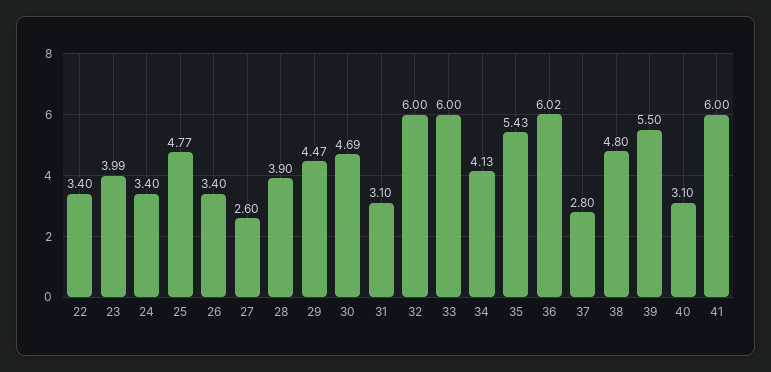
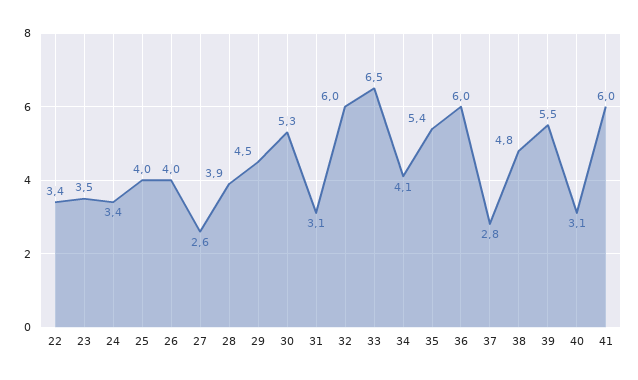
  {
    "22": 3.4,
-   "23": 3.99,
+   "23": 3.5,
    "24": 3.4,
-   "25": 4.77,
+   "25": 4,
-   "26": 3.4,
+   "26": 4,
    "27": 2.6,
    "28": 3.9,
    "29": 4.47,
-   "30": 4.69,
+   "30": 5.3,
    "31": 3.1,
    "32": 6,
-   "33": 6,
+   "33": 6.5,
    "34": 4.13,
    "35": 5.43,
    "36": 6.02,
    "37": 2.8,
    "38": 4.8,
    "39": 5.5,
    "40": 3.1,
    "41": 6
  }

